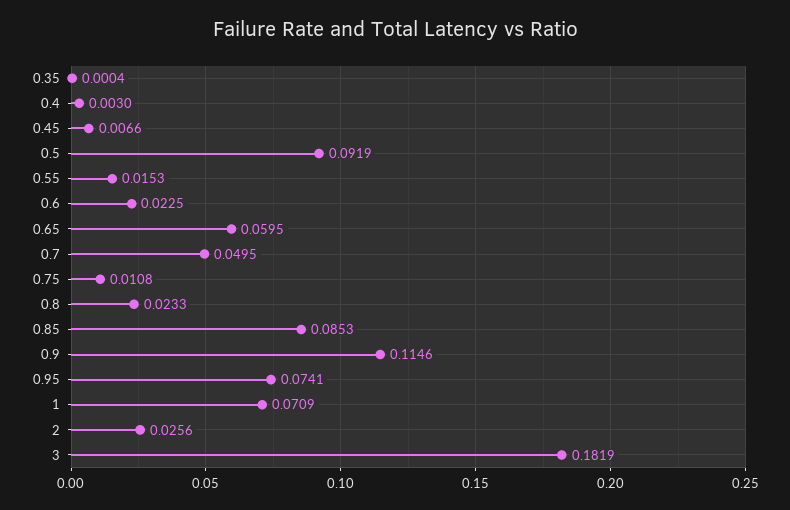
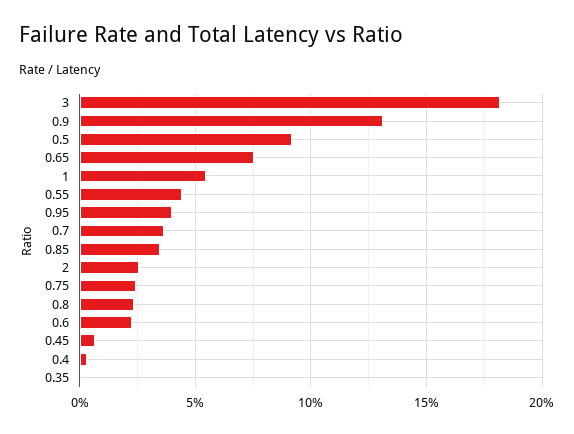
  {
    "0.35": 0.0004,
    "0.4": 0.003,
    "0.45": 0.0066,
    "0.5": 0.0919,
-   "0.55": 0.0153,
+   "0.55": 0.045,
    "0.6": 0.0225,
-   "0.65": 0.0595,
+   "0.65": 0.075,
-   "0.7": 0.0495,
+   "0.7": 0.035,
-   "0.75": 0.0108,
+   "0.75": 0.025,
    "0.8": 0.0233,
-   "0.85": 0.0853,
+   "0.85": 0.035,
-   "0.9": 0.1146,
+   "0.9": 0.13,
-   "0.95": 0.0741,
+   "0.95": 0.04,
-   "1": 0.0709,
+   "1": 0.055,
    "2": 0.0256,
    "3": 0.1819
  }

